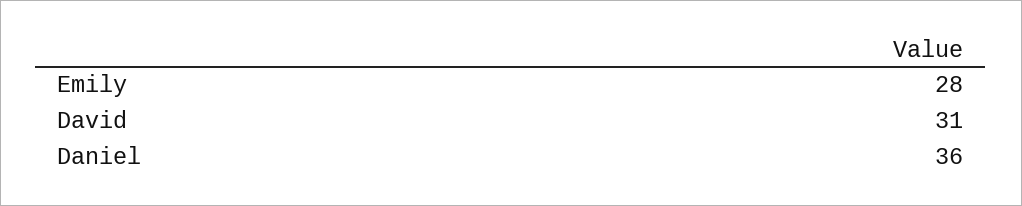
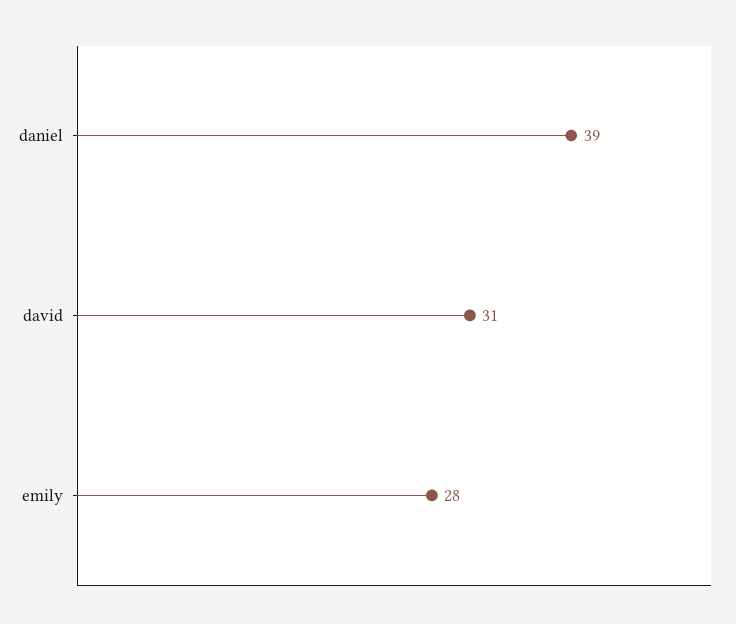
  {
    "Emily": 28,
    "David": 31,
-   "Daniel": 36
+   "Daniel": 39
  }

